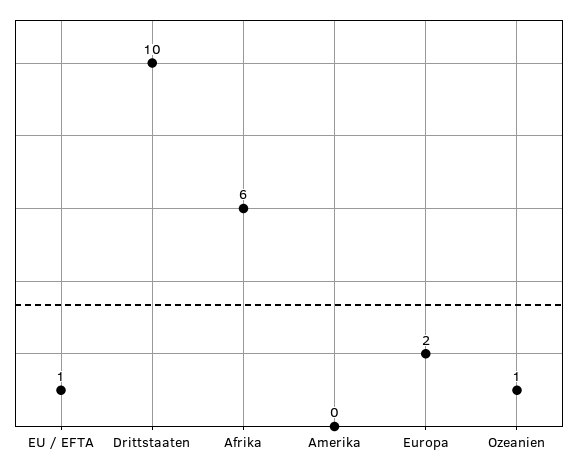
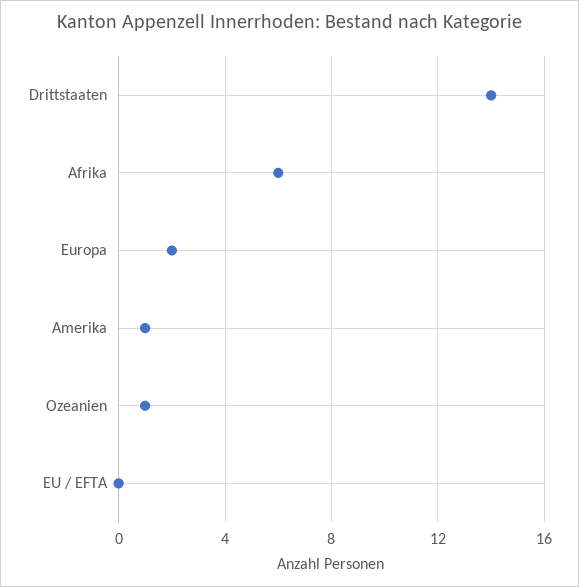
  {
-   "EU / EFTA": 1,
+   "EU / EFTA": 0,
-   "Drittstaaten": 10,
+   "Drittstaaten": 14,
    "Afrika": 6,
-   "Amerika": 0,
+   "Amerika": 1,
    "Europa": 2,
    "Ozeanien": 1
  }

